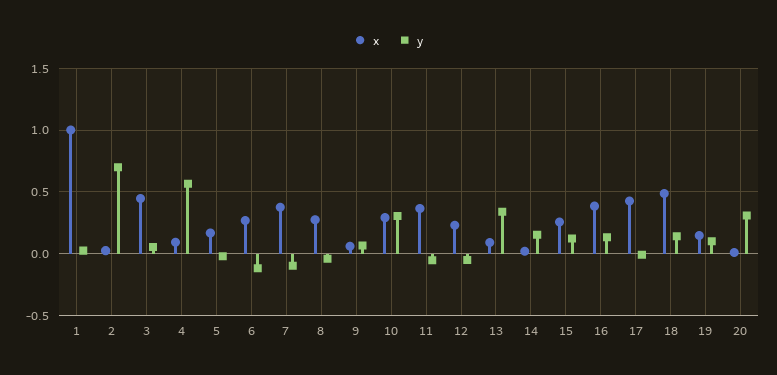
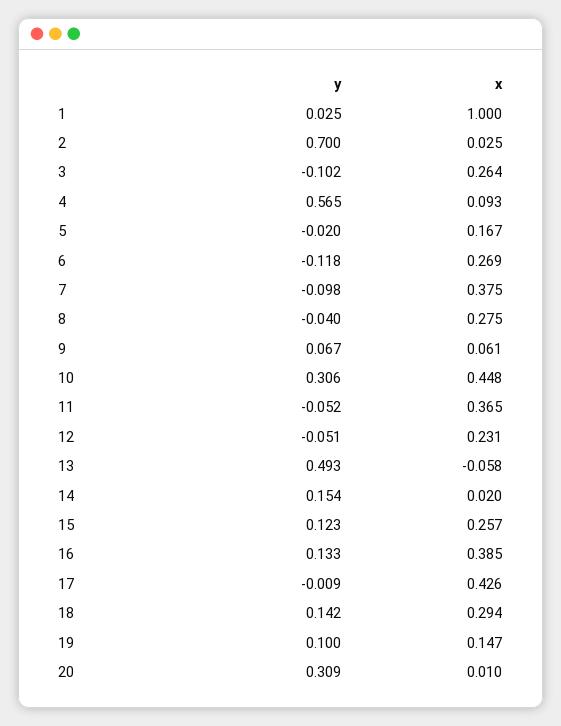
  {
    "x": {
      "1": 1,
      "2": 0.025,
-     "3": 0.45,
+     "3": 0.264,
      "4": 0.093,
      "5": 0.167,
      "6": 0.269,
      "7": 0.375,
      "8": 0.275,
      "9": 0.061,
-     "10": 0.3,
+     "10": 0.448,
      "11": 0.365,
      "12": 0.231,
-     "13": 0.1,
+     "13": -0.058,
      "14": 0.02,
      "15": 0.257,
      "16": 0.385,
      "17": 0.426,
-     "18": 0.5,
+     "18": 0.294,
      "19": 0.147,
      "20": 0.01
    },
    "y": {
      "1": 0.025,
      "2": 0.7,
-     "3": 0.05,
+     "3": -0.102,
      "4": 0.565,
      "5": -0.02,
      "6": -0.118,
      "7": -0.098,
      "8": -0.04,
      "9": 0.067,
      "10": 0.306,
      "11": -0.052,
      "12": -0.051,
-     "13": 0.35,
+     "13": 0.493,
      "14": 0.154,
      "15": 0.123,
      "16": 0.133,
      "17": -0.009,
      "18": 0.142,
      "19": 0.1,
      "20": 0.309
    }
  }

